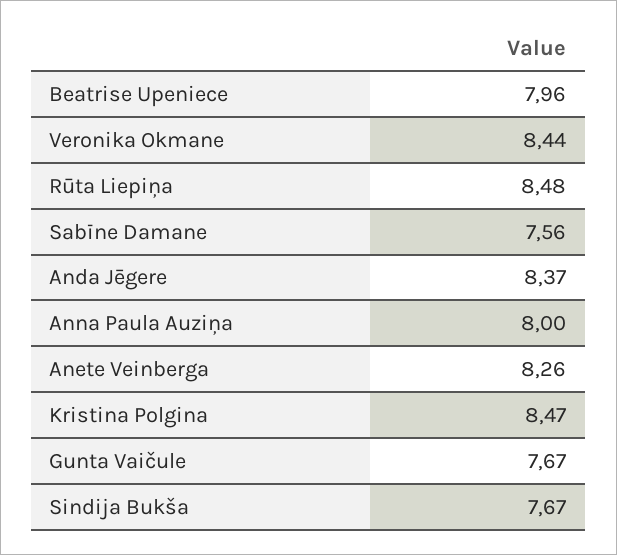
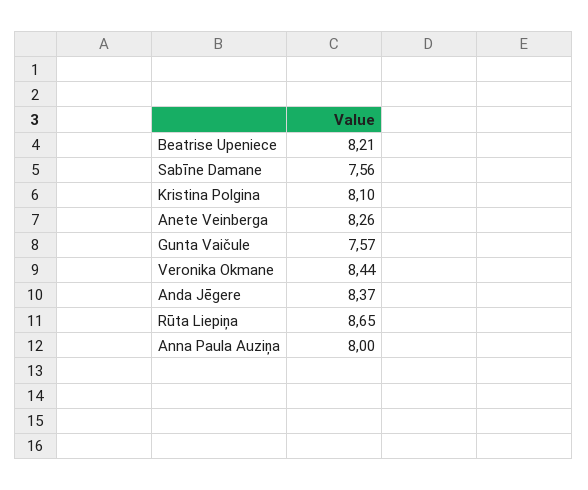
  {
-   "Beatrise Upeniece": 7.96,
+   "Beatrise Upeniece": 8.21,
    "Veronika Okmane": 8.44,
-   "Rūta Liepiņa": 8.48,
+   "Rūta Liepiņa": 8.65,
    "Sabīne Damane": 7.56,
    "Anda Jēgere": 8.37,
    "Anna Paula Auziņa": 8,
    "Anete Veinberga": 8.26,
-   "Kristina Polgina": 8.47,
+   "Kristina Polgina": 8.1,
-   "Gunta Vaičule": 7.67,
+   "Gunta Vaičule": 7.57
-   "Sindija Bukša": 7.67
  }

